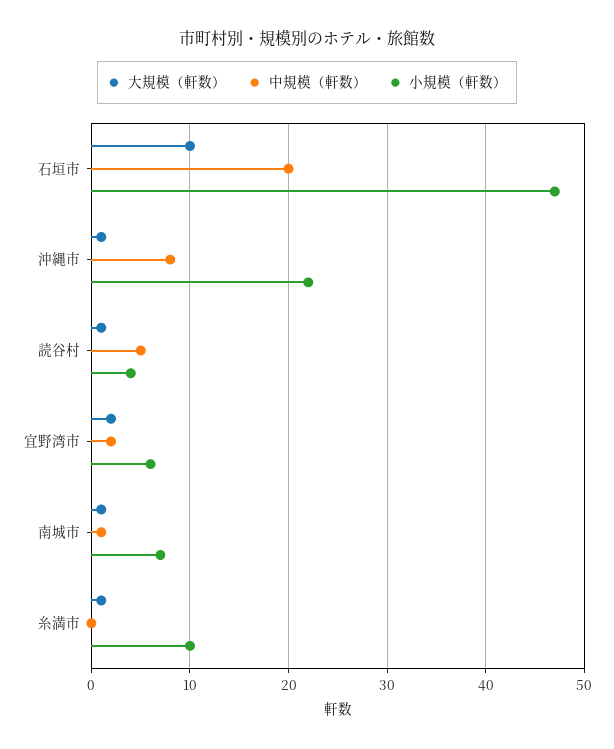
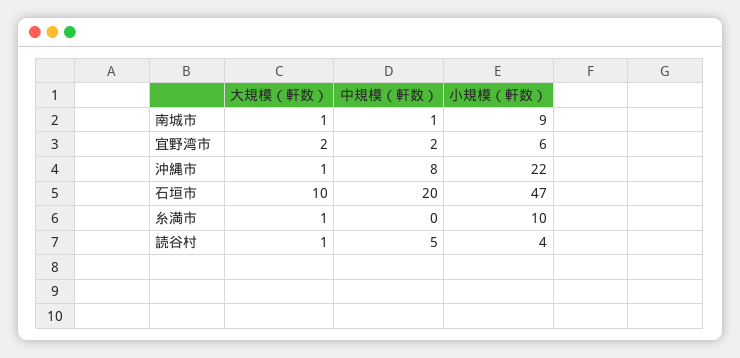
  {
    "大規模（軒数）": {
      "石垣市": 10,
      "沖縄市": 1,
      "読谷村": 1,
      "宜野湾市": 2,
      "南城市": 1,
      "糸満市": 1
    },
    "中規模（軒数）": {
      "石垣市": 20,
      "沖縄市": 8,
      "読谷村": 5,
      "宜野湾市": 2,
      "南城市": 1,
      "糸満市": 0
    },
    "小規模（軒数）": {
      "石垣市": 47,
      "沖縄市": 22,
      "読谷村": 4,
      "宜野湾市": 6,
-     "南城市": 7,
+     "南城市": 9,
      "糸満市": 10
    }
  }

